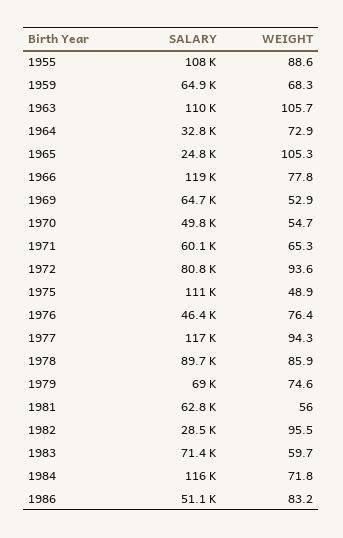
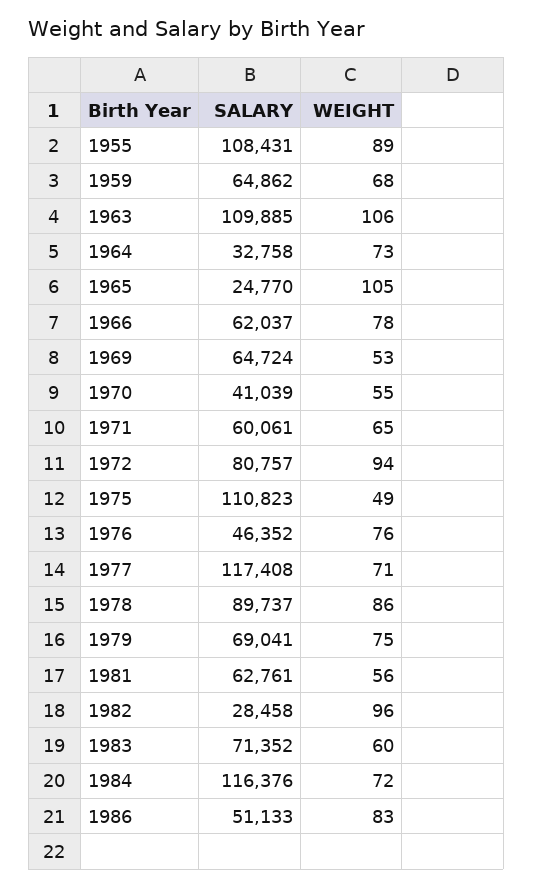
  {
    "SALARY": {
      "1955": 108431,
      "1959": 64862,
      "1963": 109885,
      "1964": 32758,
      "1965": 24770,
-     "1966": 119000,
+     "1966": 62037,
      "1969": 64724,
-     "1970": 49800,
+     "1970": 41039,
      "1971": 60061,
      "1972": 80757,
      "1975": 110823,
      "1976": 46352,
      "1977": 117408,
      "1978": 89737,
      "1979": 69041,
      "1981": 62761,
      "1982": 28458,
      "1983": 71352,
      "1984": 116376,
      "1986": 51133
    },
    "WEIGHT": {
      "1955": 88.6,
      "1959": 68.3,
      "1963": 105.7,
      "1964": 72.9,
      "1965": 105.3,
      "1966": 77.8,
      "1969": 52.9,
      "1970": 54.7,
      "1971": 65.3,
      "1972": 93.6,
      "1975": 48.9,
      "1976": 76.4,
-     "1977": 94.3,
+     "1977": 71,
      "1978": 85.9,
      "1979": 74.6,
      "1981": 56,
      "1982": 95.5,
      "1983": 59.7,
      "1984": 71.8,
      "1986": 83.2
    }
  }

